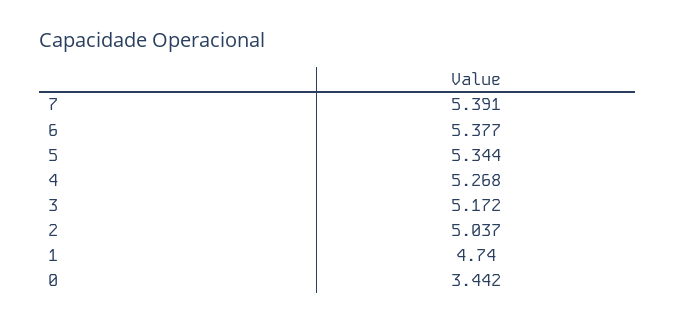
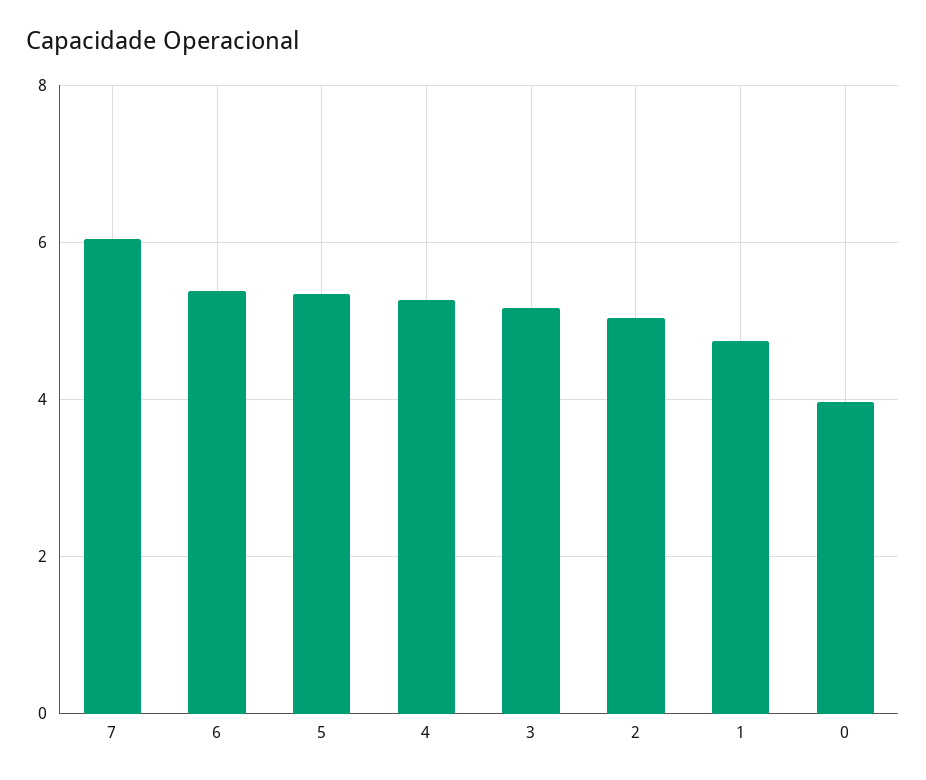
  {
-   "7": 5.391,
+   "7": 6,
    "6": 5.377,
    "5": 5.344,
    "4": 5.268,
    "3": 5.172,
    "2": 5.037,
    "1": 4.74,
-   "0": 3.442
+   "0": 4
  }

